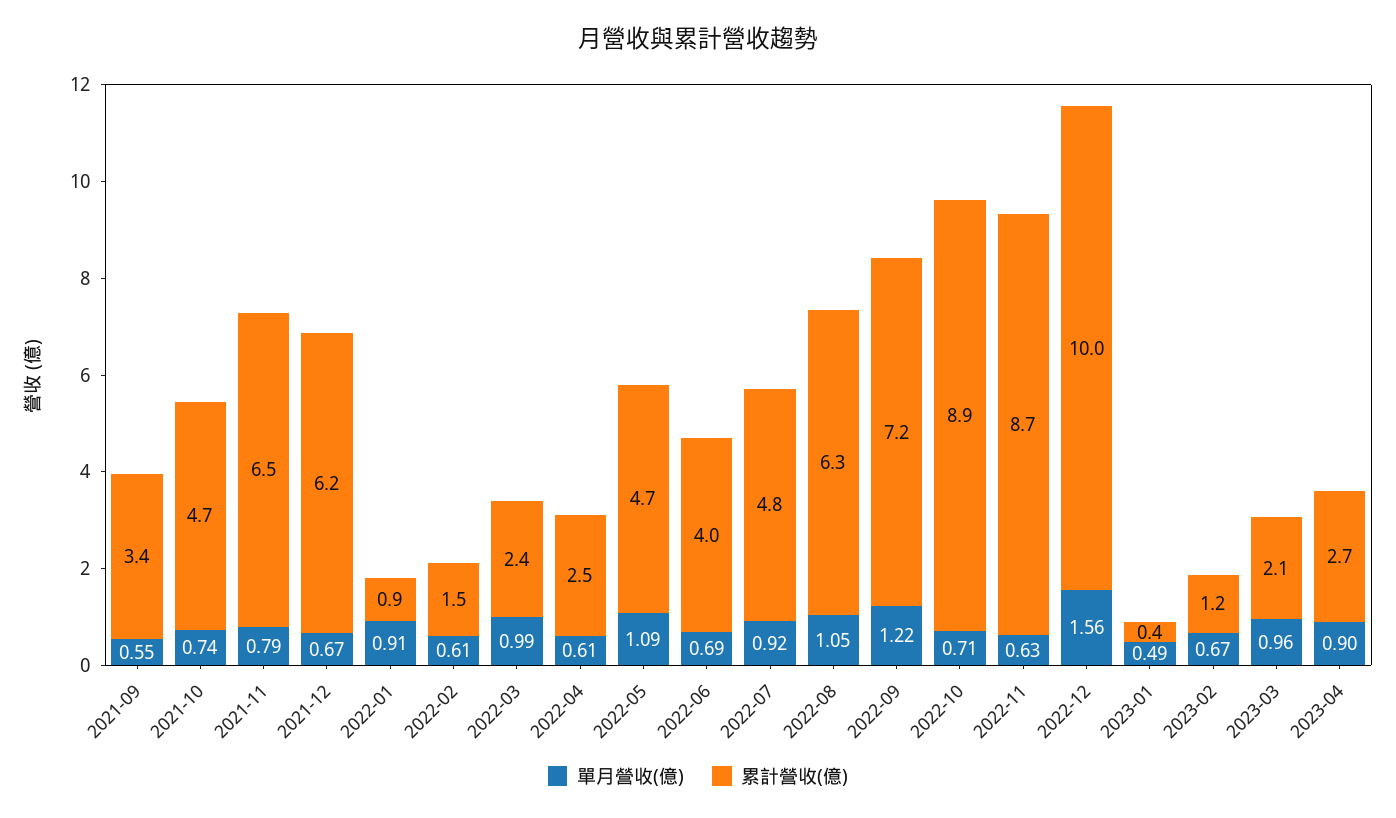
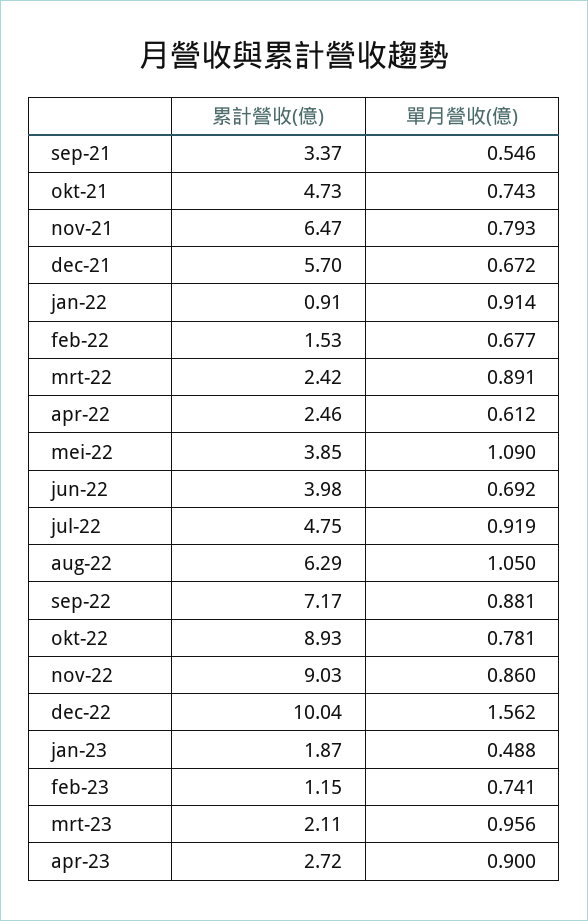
  {
    "單月營收(億)": {
      "2021-09": 0.546,
      "2021-10": 0.743,
      "2021-11": 0.793,
      "2021-12": 0.672,
      "2022-01": 0.914,
-     "2022-02": 0.61,
+     "2022-02": 0.677,
-     "2022-03": 0.99,
+     "2022-03": 0.891,
      "2022-04": 0.612,
      "2022-05": 1.09,
      "2022-06": 0.692,
      "2022-07": 0.919,
      "2022-08": 1.05,
-     "2022-09": 1.22,
+     "2022-09": 0.881,
-     "2022-10": 0.71,
+     "2022-10": 0.781,
-     "2022-11": 0.63,
+     "2022-11": 0.86,
      "2022-12": 1.562,
      "2023-01": 0.488,
-     "2023-02": 0.67,
+     "2023-02": 0.741,
      "2023-03": 0.956,
      "2023-04": 0.9
    },
    "累計營收(億)": {
      "2021-09": 3.37,
      "2021-10": 4.73,
      "2021-11": 6.47,
-     "2021-12": 6.2,
+     "2021-12": 5.7,
      "2022-01": 0.91,
      "2022-02": 1.53,
      "2022-03": 2.42,
      "2022-04": 2.46,
-     "2022-05": 4.7,
+     "2022-05": 3.85,
      "2022-06": 3.98,
      "2022-07": 4.75,
      "2022-08": 6.29,
      "2022-09": 7.17,
      "2022-10": 8.93,
-     "2022-11": 8.7,
+     "2022-11": 9.03,
      "2022-12": 10.04,
-     "2023-01": 0.4,
+     "2023-01": 1.87,
      "2023-02": 1.15,
      "2023-03": 2.11,
      "2023-04": 2.72
    }
  }

